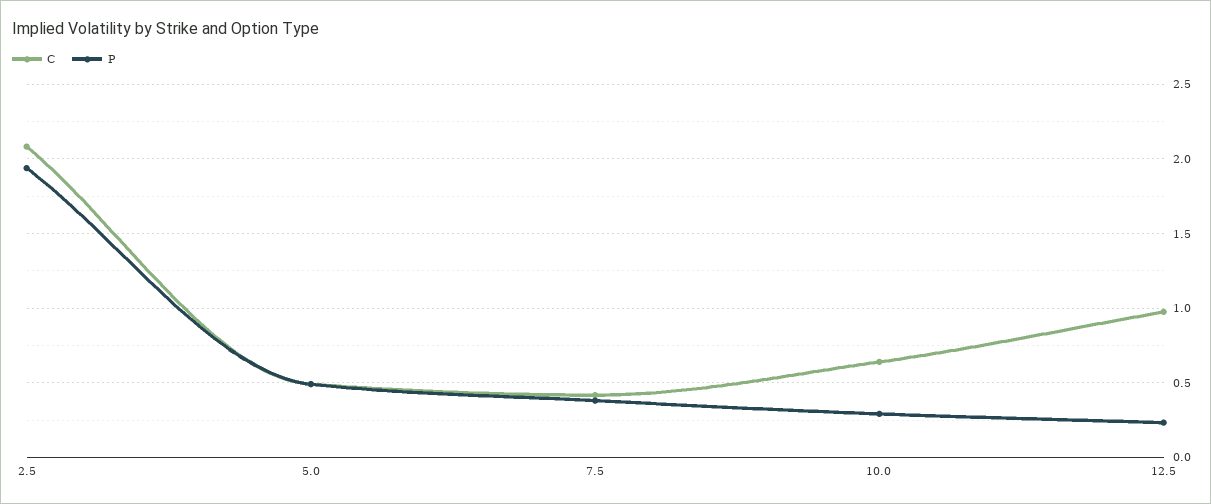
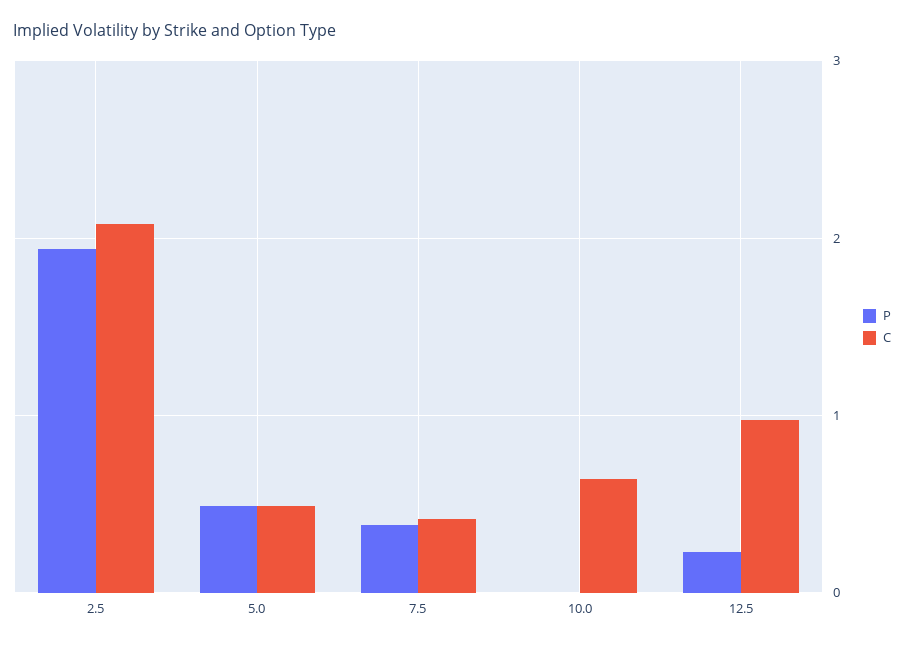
  {
    "C": {
      "2.5": 2.1,
      "5.0": 0.5,
      "7.5": 0.4,
      "10.0": 0.65,
      "12.5": 1
    },
    "P": {
      "2.5": 1.95,
      "5.0": 0.5,
      "7.5": 0.4,
-     "10.0": 0.3,
+     "10.0": 0,
      "12.5": 0.25
    }
  }

